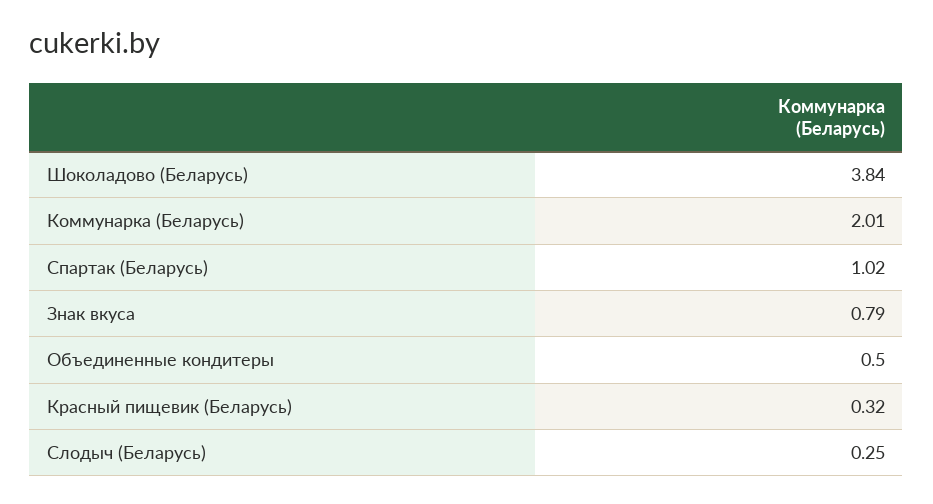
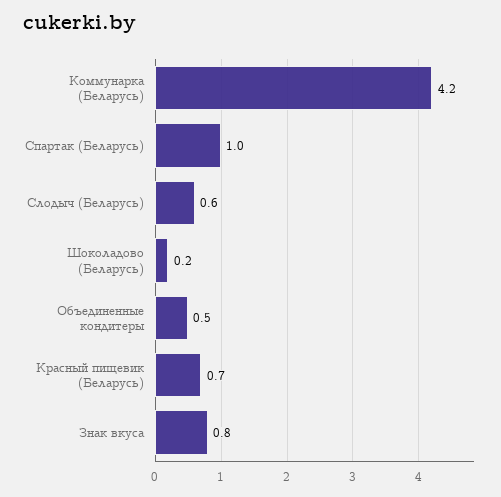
  {
-   "Шоколадово (Беларусь)": 3.84,
+   "Шоколадово (Беларусь)": 0.2,
-   "Коммунарка (Беларусь)": 2.01,
+   "Коммунарка (Беларусь)": 4.2,
    "Спартак (Беларусь)": 1.02,
    "Знак вкуса": 0.79,
    "Объединенные кондитеры": 0.5,
-   "Красный пищевик (Беларусь)": 0.32,
+   "Красный пищевик (Беларусь)": 0.7,
-   "Слодыч (Беларусь)": 0.25
+   "Слодыч (Беларусь)": 0.6
  }

